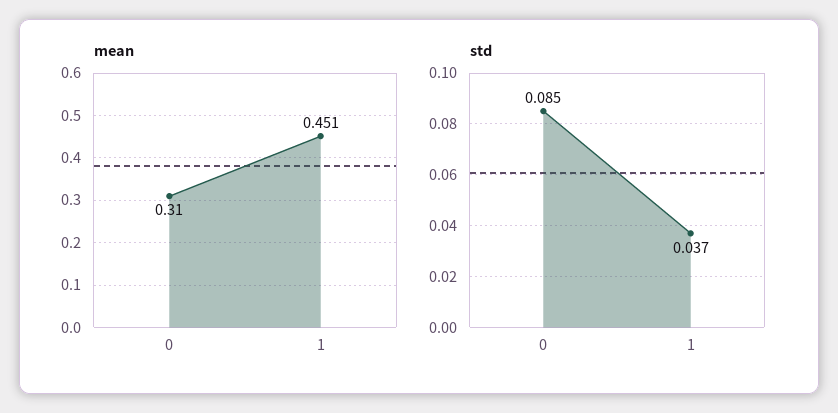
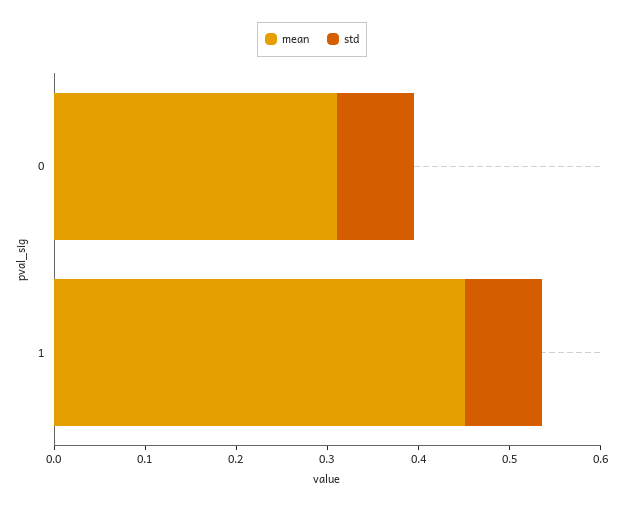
  {
    "mean": {
      "0": 0.31,
      "1": 0.451
    },
    "std": {
      "0": 0.085,
-     "1": 0.037
+     "1": 0.08
    }
  }

